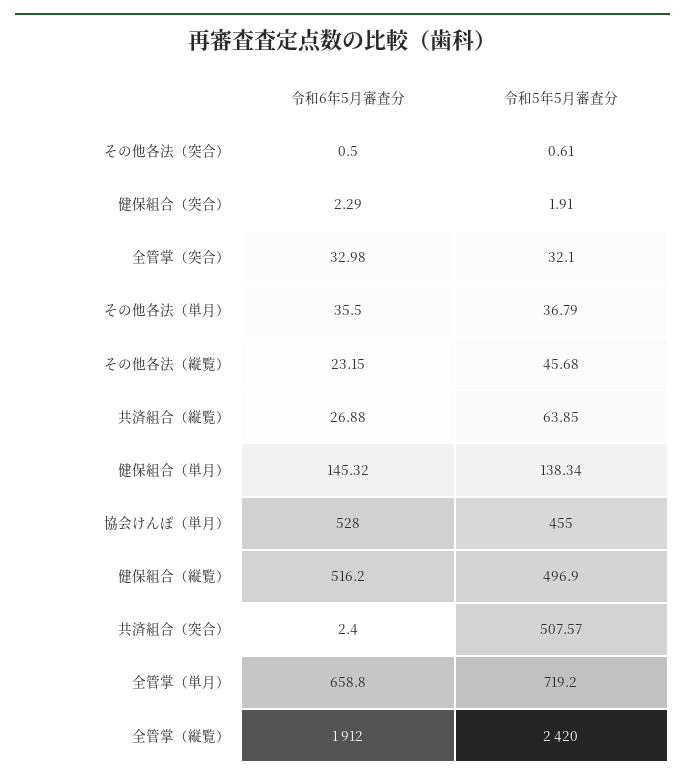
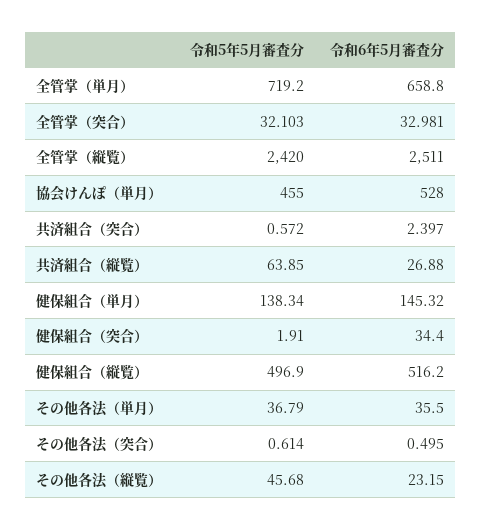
  {
    "令和6年5月審査分": {
      "その他各法（突合）": 0.495,
-     "健保組合（突合）": 2.29,
+     "健保組合（突合）": 34.4,
      "全管掌（突合）": 32.981,
      "その他各法（単月）": 35.5,
      "その他各法（縦覧）": 23.15,
      "共済組合（縦覧）": 26.88,
      "健保組合（単月）": 145.32,
      "協会けんぽ（単月）": 528,
      "健保組合（縦覧）": 516.2,
      "共済組合（突合）": 2.397,
      "全管掌（単月）": 658.8,
-     "全管掌（縦覧）": 1912
+     "全管掌（縦覧）": 2511
    },
    "令和5年5月審査分": {
      "その他各法（突合）": 0.614,
      "健保組合（突合）": 1.91,
      "全管掌（突合）": 32.103,
      "その他各法（単月）": 36.79,
      "その他各法（縦覧）": 45.68,
      "共済組合（縦覧）": 63.85,
      "健保組合（単月）": 138.34,
      "協会けんぽ（単月）": 455,
      "健保組合（縦覧）": 496.9,
-     "共済組合（突合）": 507.57,
+     "共済組合（突合）": 0.572,
      "全管掌（単月）": 719.2,
      "全管掌（縦覧）": 2420
    }
  }

